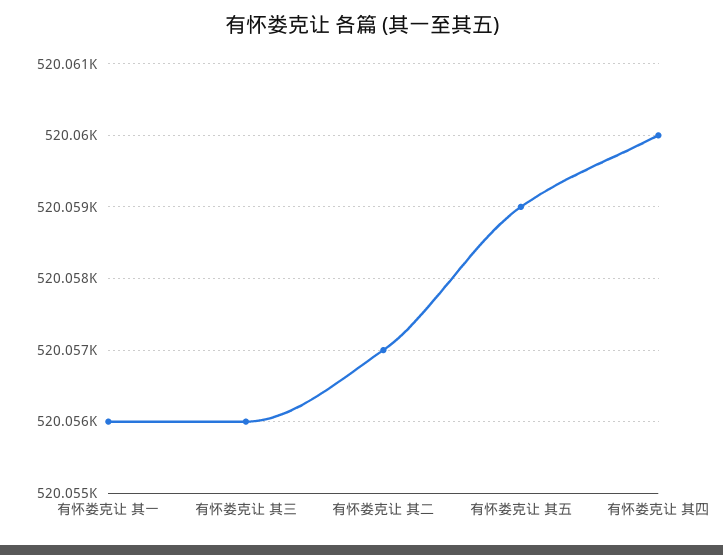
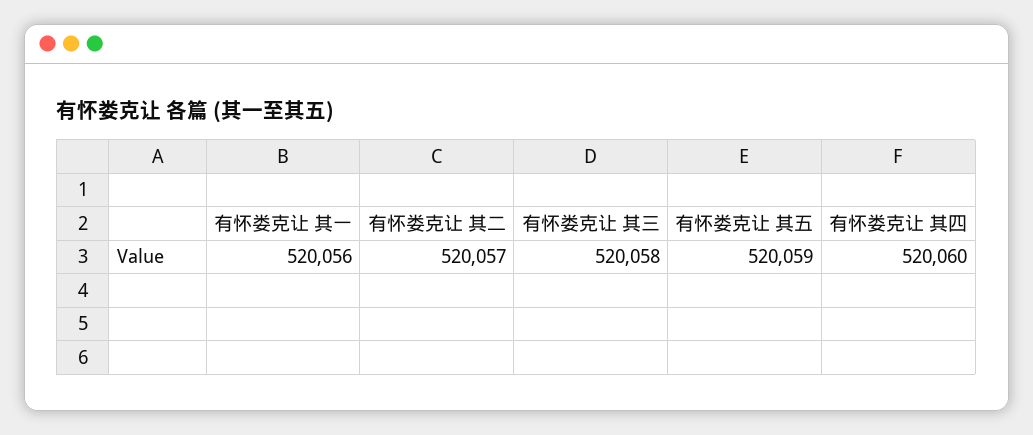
  {
    "有怀娄克让 其一": 520056,
-   "有怀娄克让 其三": 520056,
+   "有怀娄克让 其三": 520058,
    "有怀娄克让 其二": 520057,
    "有怀娄克让 其五": 520059,
    "有怀娄克让 其四": 520060
  }

